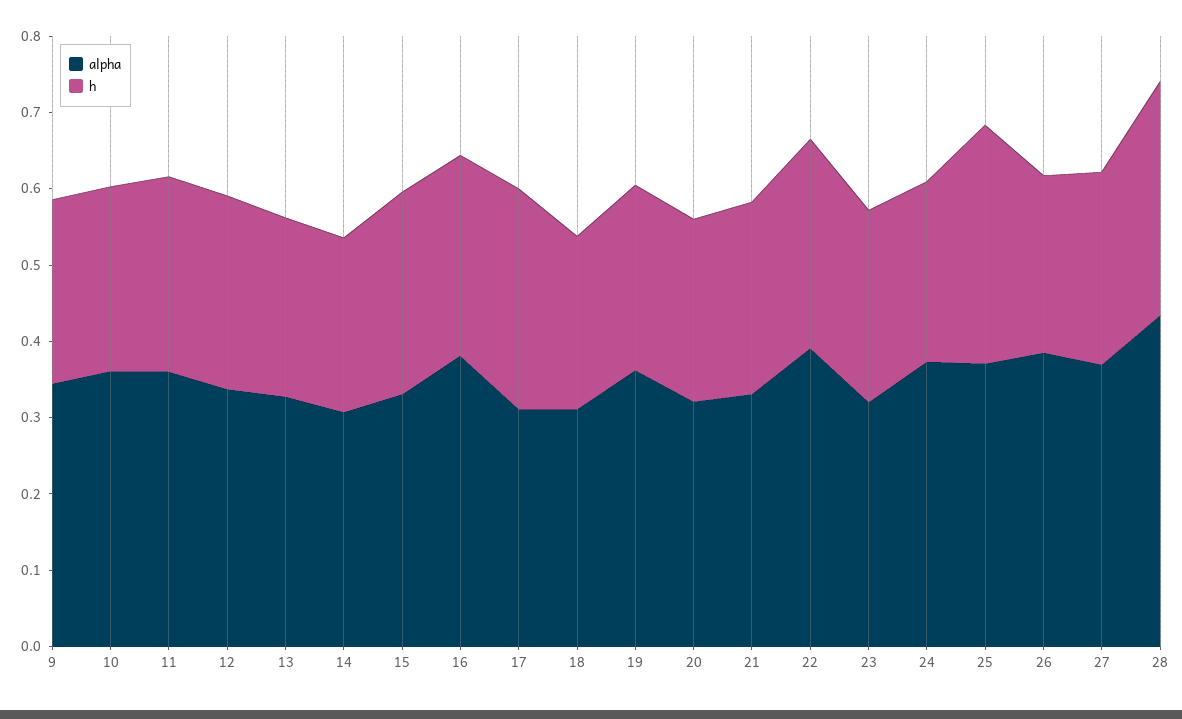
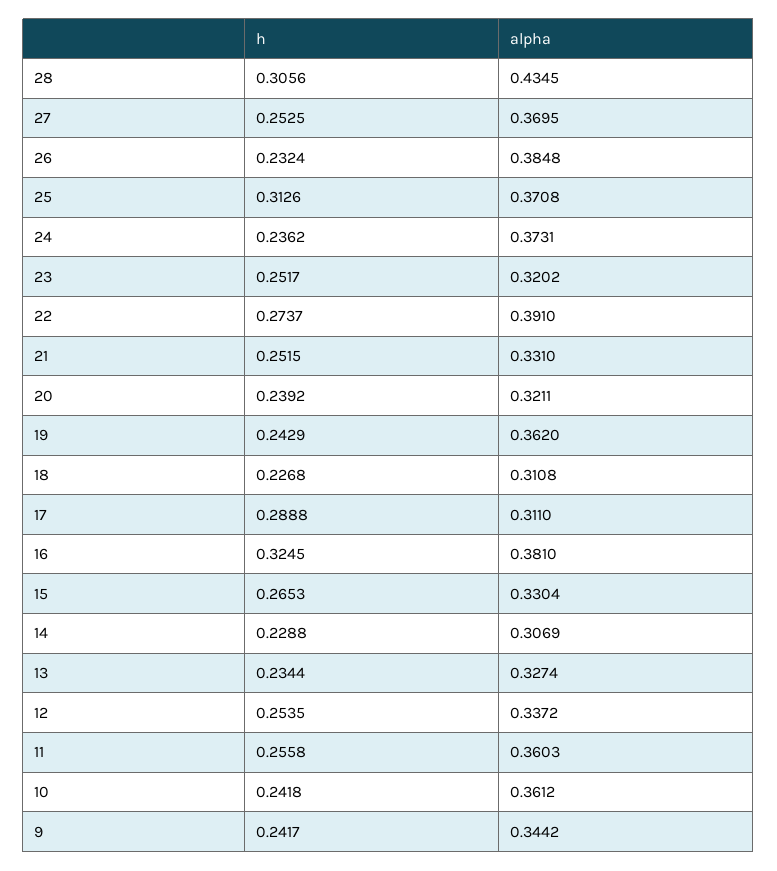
  {
    "alpha": {
      "9": 0.3442,
      "10": 0.3612,
      "11": 0.3603,
      "12": 0.3372,
      "13": 0.3274,
      "14": 0.3069,
      "15": 0.3304,
      "16": 0.381,
      "17": 0.311,
      "18": 0.3108,
      "19": 0.362,
      "20": 0.3211,
      "21": 0.331,
      "22": 0.391,
      "23": 0.3202,
      "24": 0.3731,
      "25": 0.3708,
      "26": 0.3848,
      "27": 0.3695,
      "28": 0.4345
    },
    "h": {
      "9": 0.2417,
      "10": 0.2418,
      "11": 0.2558,
      "12": 0.2535,
      "13": 0.2344,
      "14": 0.2288,
      "15": 0.2653,
-     "16": 0.26,
+     "16": 0.3245,
      "17": 0.2888,
      "18": 0.2268,
      "19": 0.2429,
      "20": 0.2392,
      "21": 0.2515,
      "22": 0.2737,
      "23": 0.2517,
      "24": 0.2362,
      "25": 0.3126,
      "26": 0.2324,
      "27": 0.2525,
      "28": 0.3056
    }
  }

